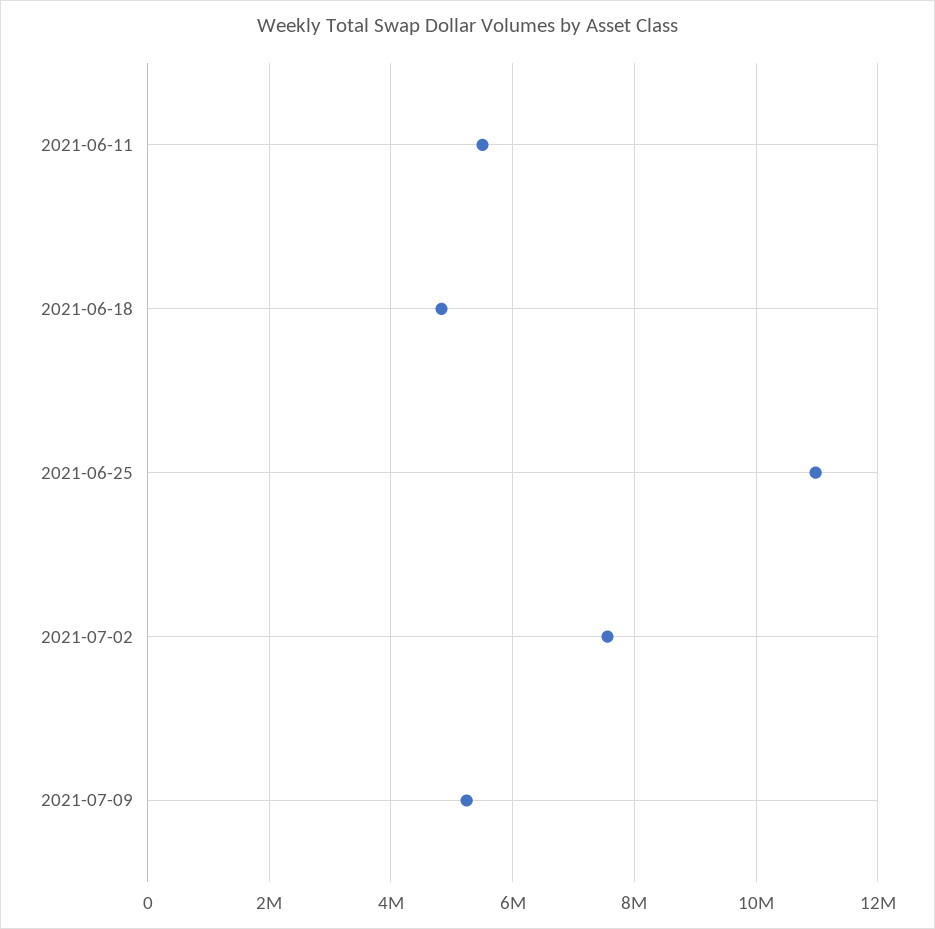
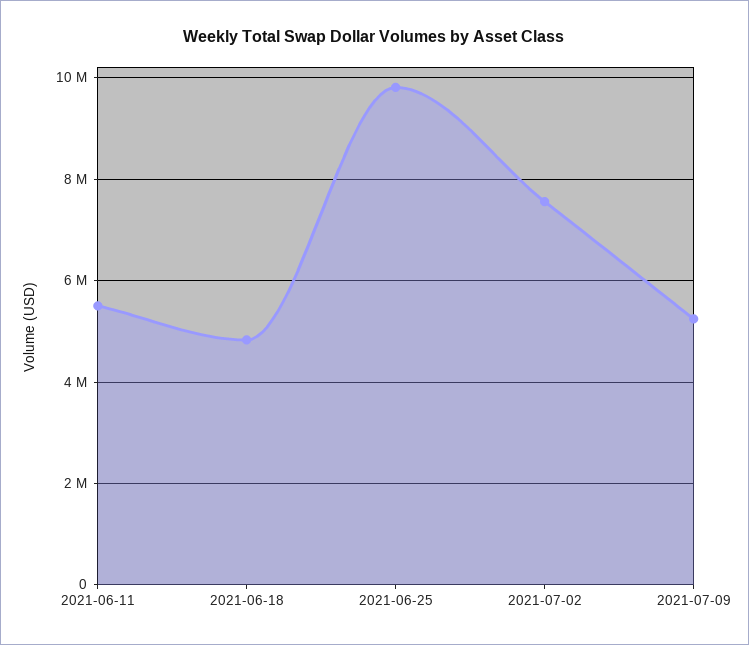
  {
    "2021-06-11": 5600000,
    "2021-06-18": 4800000,
-   "2021-06-25": 11000000,
+   "2021-06-25": 9800000,
    "2021-07-02": 7600000,
    "2021-07-09": 5200000
  }

